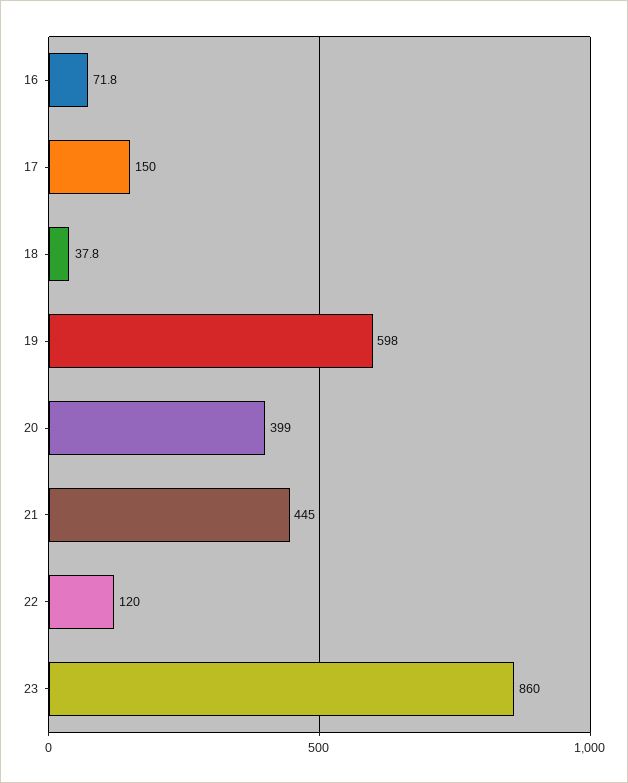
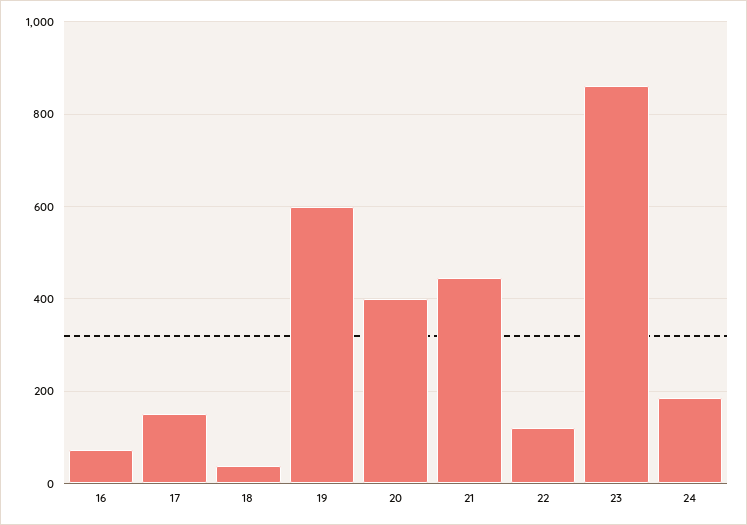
  {
    "16": 71.8,
    "17": 150,
    "18": 37.8,
    "19": 598,
    "20": 399,
    "21": 445,
    "22": 120,
-   "23": 860
+   "23": 860,
+   "24": 180
  }

